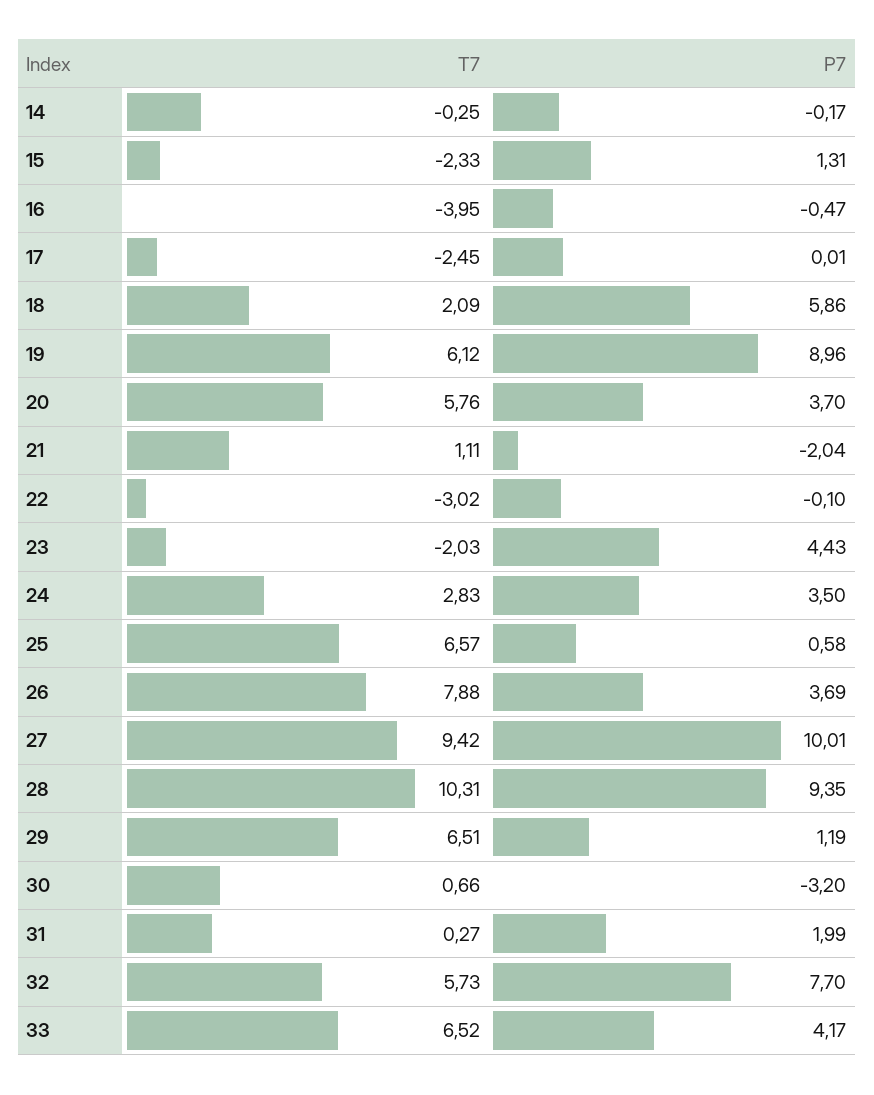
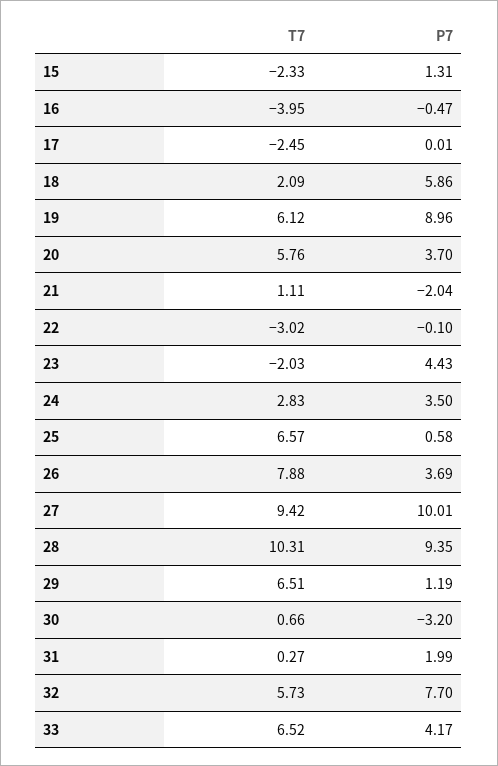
  {
    "T7": {
-     "14": -0.25,
      "15": -2.33,
      "16": -3.95,
      "17": -2.45,
      "18": 2.09,
      "19": 6.12,
      "20": 5.76,
      "21": 1.11,
      "22": -3.02,
      "23": -2.03,
      "24": 2.83,
      "25": 6.57,
      "26": 7.88,
      "27": 9.42,
      "28": 10.31,
      "29": 6.51,
      "30": 0.66,
      "31": 0.27,
      "32": 5.73,
      "33": 6.52
    },
    "P7": {
-     "14": -0.17,
      "15": 1.31,
      "16": -0.47,
      "17": 0.01,
      "18": 5.86,
      "19": 8.96,
      "20": 3.7,
      "21": -2.04,
      "22": -0.1,
      "23": 4.43,
      "24": 3.5,
      "25": 0.58,
      "26": 3.69,
      "27": 10.01,
      "28": 9.35,
      "29": 1.19,
      "30": -3.2,
      "31": 1.99,
      "32": 7.7,
      "33": 4.17
    }
  }

